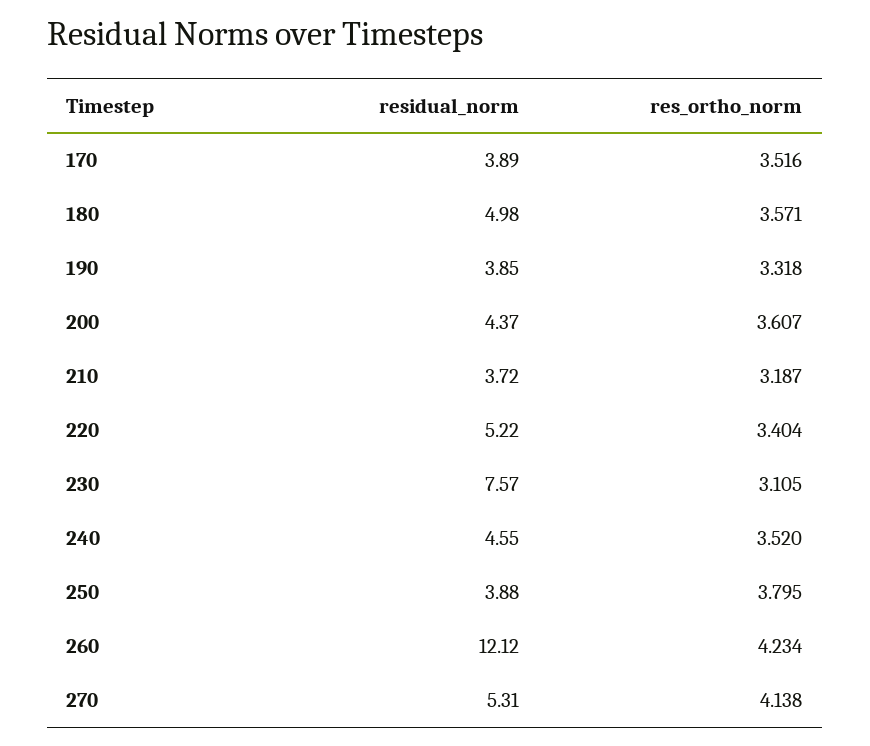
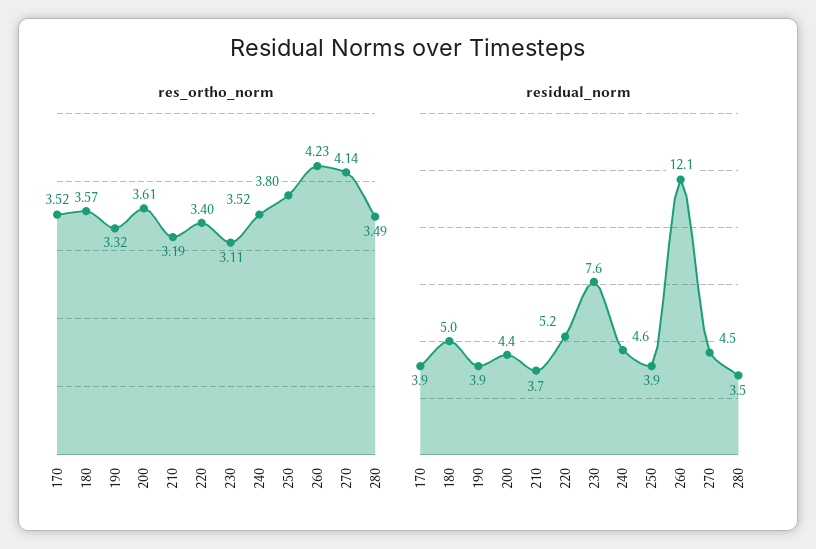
  {
    "residual_norm": {
      "170": 3.89,
      "180": 4.98,
      "190": 3.85,
      "200": 4.37,
      "210": 3.72,
      "220": 5.22,
      "230": 7.57,
      "240": 4.55,
      "250": 3.88,
      "260": 12.12,
-     "270": 5.31
+     "270": 4.5,
+     "280": 3.5
    },
    "res_ortho_norm": {
      "170": 3.516,
      "180": 3.571,
      "190": 3.318,
      "200": 3.607,
      "210": 3.187,
      "220": 3.404,
      "230": 3.105,
      "240": 3.52,
      "250": 3.795,
      "260": 4.234,
-     "270": 4.138
+     "270": 4.138,
+     "280": 3.49
    }
  }

